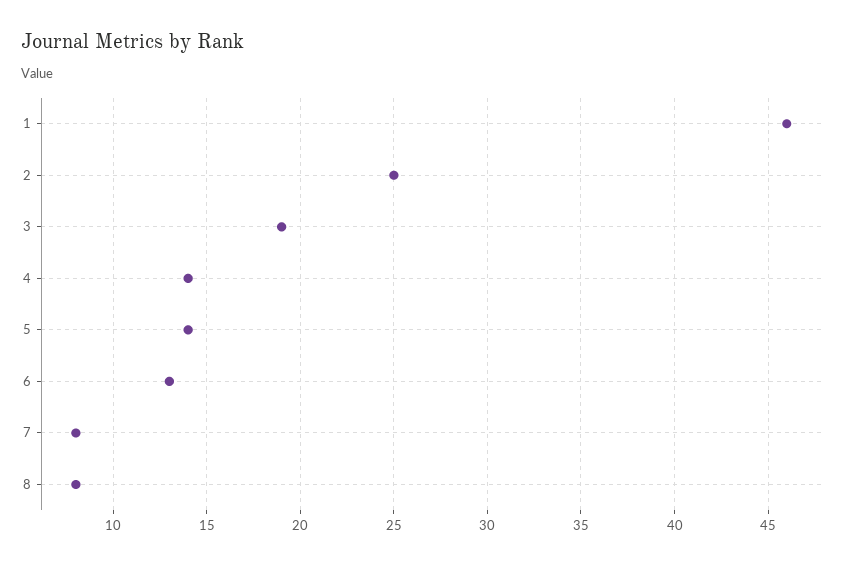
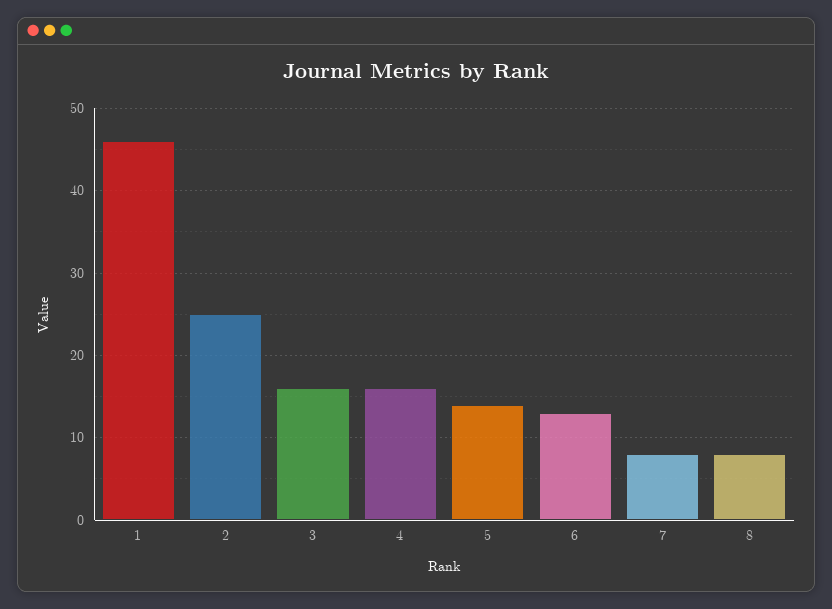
  {
    "1": 46,
    "2": 25,
-   "3": 19,
+   "3": 16,
-   "4": 14,
+   "4": 16,
    "5": 14,
    "6": 13,
    "7": 8,
    "8": 8
  }

